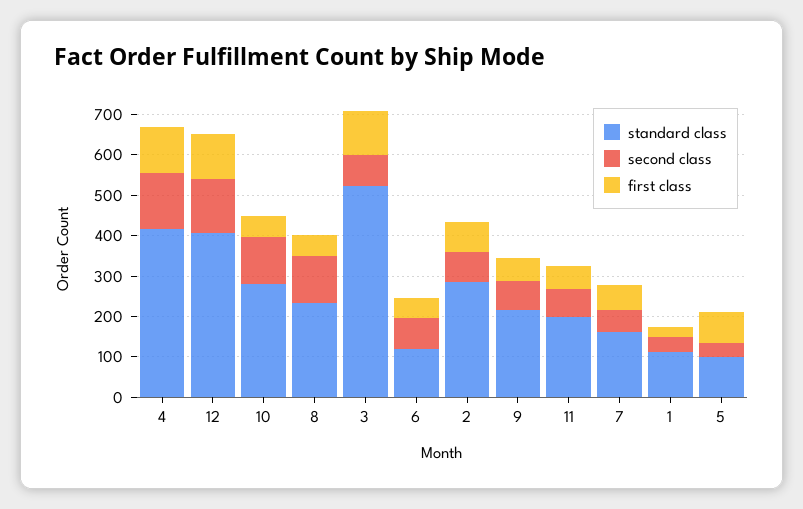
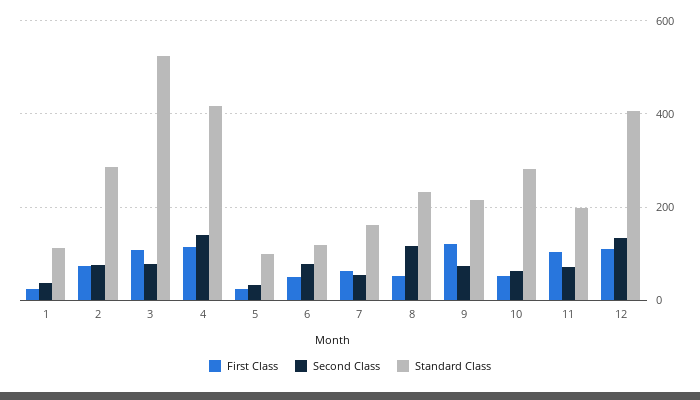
  {
    "standard class": {
      "4": 420,
      "12": 400,
      "10": 280,
      "8": 240,
      "3": 520,
      "6": 120,
      "2": 280,
      "9": 220,
      "11": 200,
      "7": 160,
      "1": 120,
      "5": 100
    },
    "second class": {
      "4": 140,
      "12": 140,
-     "10": 120,
+     "10": 60,
      "8": 120,
      "3": 80,
      "6": 80,
      "2": 80,
      "9": 80,
      "11": 80,
      "7": 60,
      "1": 40,
      "5": 40
    },
    "first class": {
      "4": 120,
      "12": 120,
      "10": 60,
      "8": 60,
      "3": 100,
      "6": 60,
      "2": 80,
-     "9": 60,
+     "9": 120,
-     "11": 60,
+     "11": 100,
      "7": 60,
      "1": 20,
-     "5": 80
+     "5": 20
    }
  }

